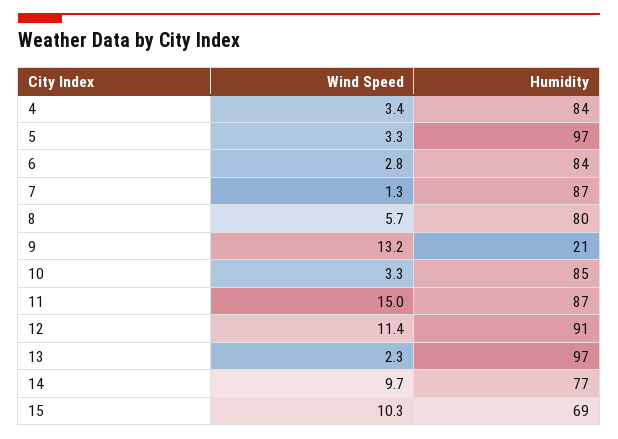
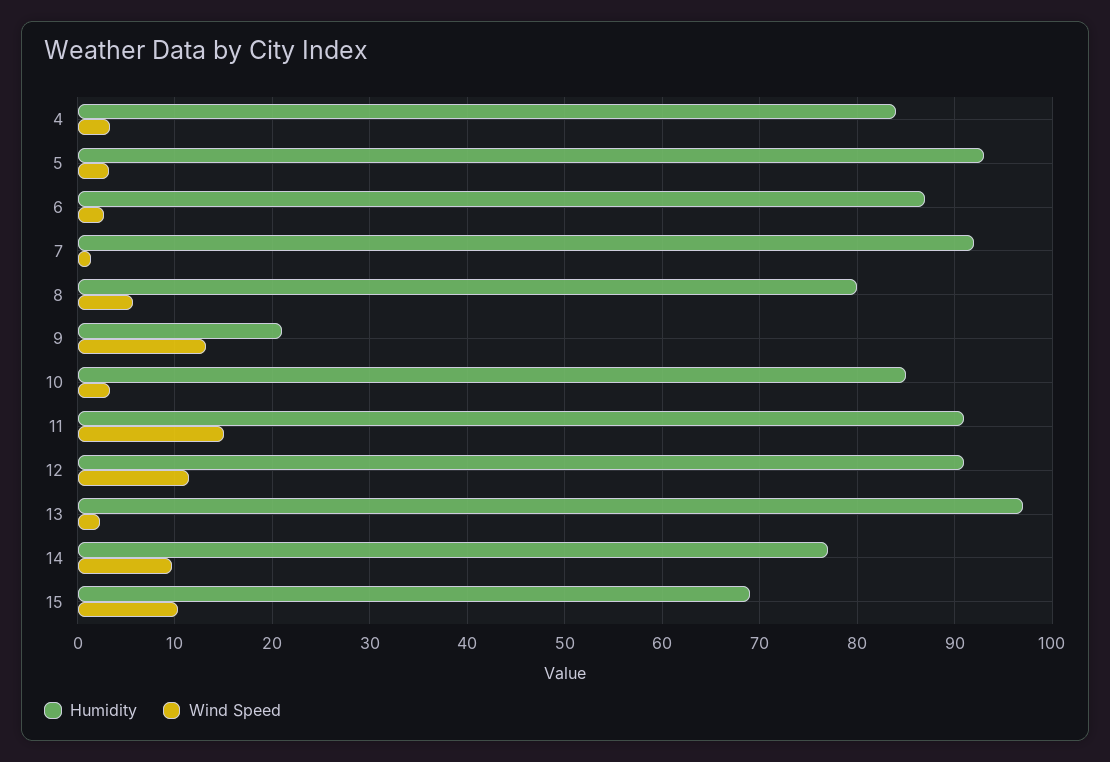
  {
    "Wind Speed": {
      "4": 3.4,
      "5": 3.3,
      "6": 2.8,
      "7": 1.3,
      "8": 5.7,
      "9": 13.2,
      "10": 3.3,
      "11": 15,
      "12": 11.4,
      "13": 2.3,
      "14": 9.7,
      "15": 10.3
    },
    "Humidity": {
      "4": 84,
-     "5": 97,
+     "5": 93,
-     "6": 84,
+     "6": 87,
-     "7": 87,
+     "7": 92,
      "8": 80,
      "9": 21,
      "10": 85,
-     "11": 87,
+     "11": 91,
      "12": 91,
      "13": 97,
      "14": 77,
      "15": 69
    }
  }

